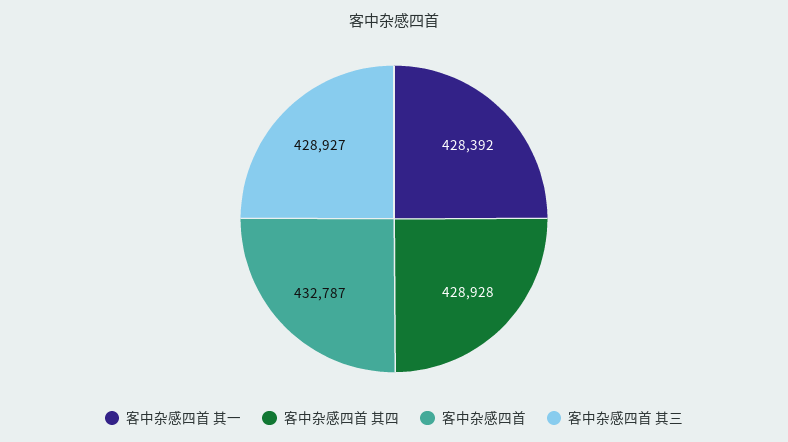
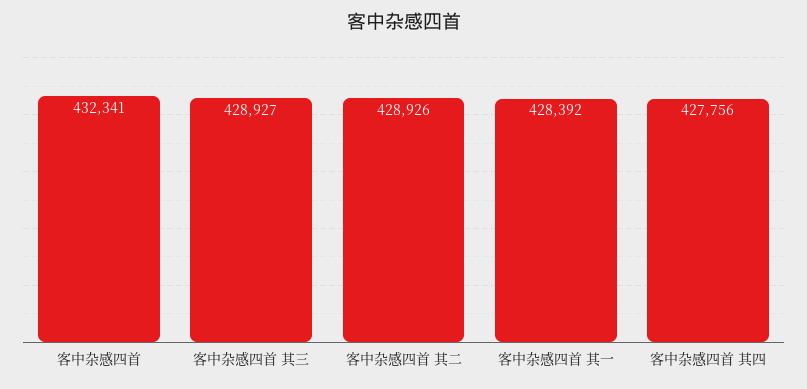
  {
    "客中杂感四首 其一": 428392,
-   "客中杂感四首 其四": 428928,
+   "客中杂感四首 其四": 427756,
-   "客中杂感四首": 432787,
+   "客中杂感四首": 432341,
-   "客中杂感四首 其三": 428927
+   "客中杂感四首 其三": 428927,
+   "客中杂感四首 其二": 428926
  }

